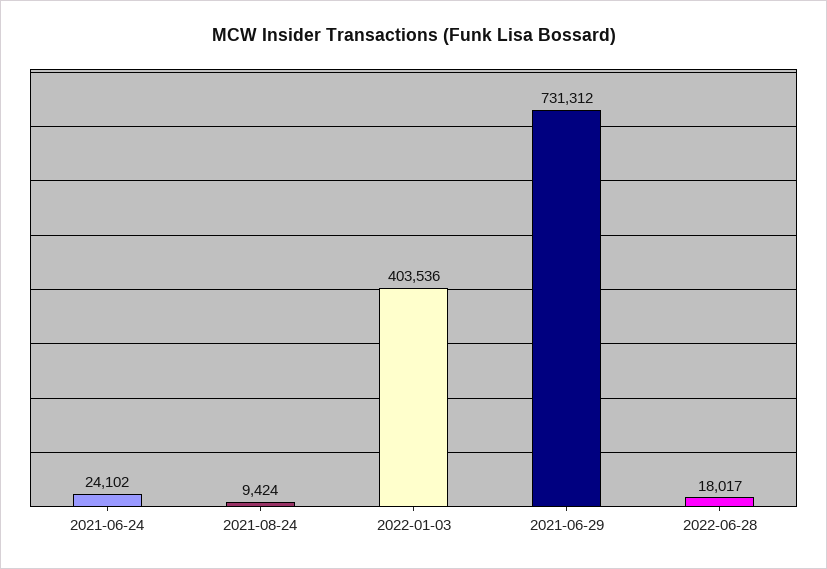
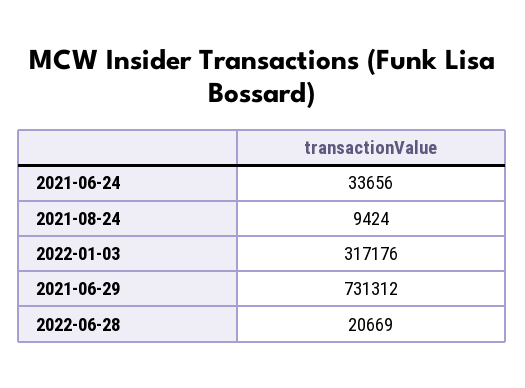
  {
-   "2021-06-24": 24102,
+   "2021-06-24": 33656,
    "2021-08-24": 9424,
-   "2022-01-03": 403536,
+   "2022-01-03": 317176,
    "2021-06-29": 731312,
-   "2022-06-28": 18017
+   "2022-06-28": 20669
  }

